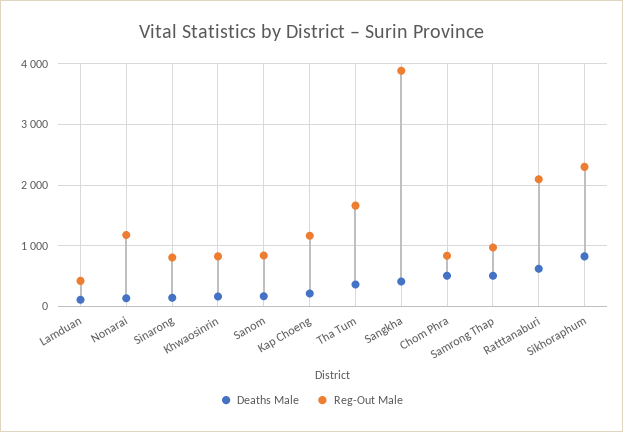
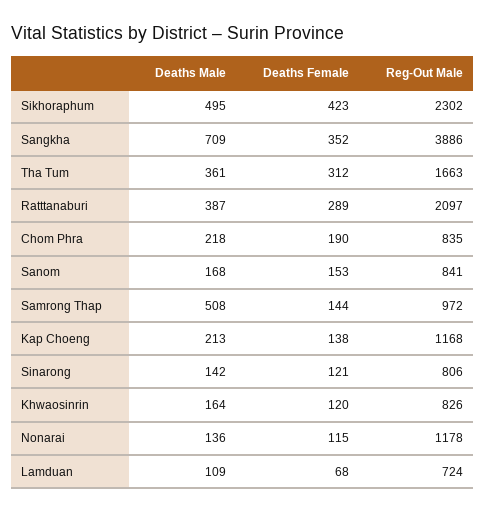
  {
    "Deaths Male": {
      "Lamduan": 109,
      "Nonarai": 136,
      "Sinarong": 142,
      "Khwaosinrin": 164,
      "Sanom": 168,
      "Kap Choeng": 213,
      "Tha Tum": 361,
-     "Sangkha": 400,
+     "Sangkha": 709,
-     "Chom Phra": 500,
+     "Chom Phra": 218,
      "Samrong Thap": 508,
-     "Ratttanaburi": 600,
+     "Ratttanaburi": 387,
-     "Sikhoraphum": 800
+     "Sikhoraphum": 495
    },
    "Reg-Out Male": {
-     "Lamduan": 400,
+     "Lamduan": 724,
      "Nonarai": 1178,
      "Sinarong": 806,
      "Khwaosinrin": 826,
      "Sanom": 841,
      "Kap Choeng": 1168,
      "Tha Tum": 1663,
      "Sangkha": 3886,
      "Chom Phra": 835,
      "Samrong Thap": 972,
      "Ratttanaburi": 2097,
      "Sikhoraphum": 2302
-   }
+   },
+   "Deaths Female": {
+     "Sikhoraphum": 423,
+     "Sangkha": 352,
+     "Tha Tum": 312,
+     "Ratttanaburi": 289,
+     "Chom Phra": 190,
+     "Sanom": 153,
+     "Samrong Thap": 144,
+     "Kap Choeng": 138,
+     "Sinarong": 121,
+     "Khwaosinrin": 120,
+     "Nonarai": 115,
+     "Lamduan": 68
+   }
  }

